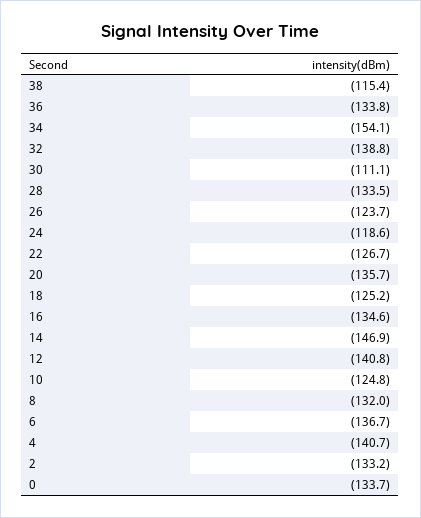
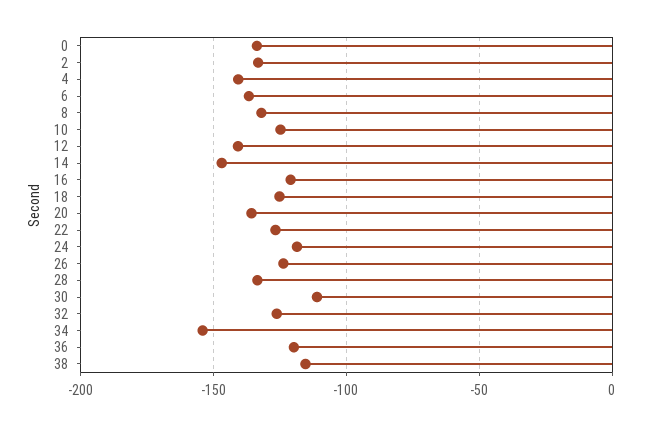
  {
    "38": -115.4,
-   "36": -133.8,
+   "36": -120,
    "34": -154.1,
-   "32": -138.8,
+   "32": -125,
    "30": -111.1,
    "28": -133.5,
    "26": -123.7,
    "24": -118.6,
    "22": -126.7,
    "20": -135.7,
    "18": -125.2,
-   "16": -134.6,
+   "16": -120,
    "14": -146.9,
    "12": -140.8,
    "10": -124.8,
    "8": -132,
    "6": -136.7,
    "4": -140.7,
    "2": -133.2,
    "0": -133.7
  }

